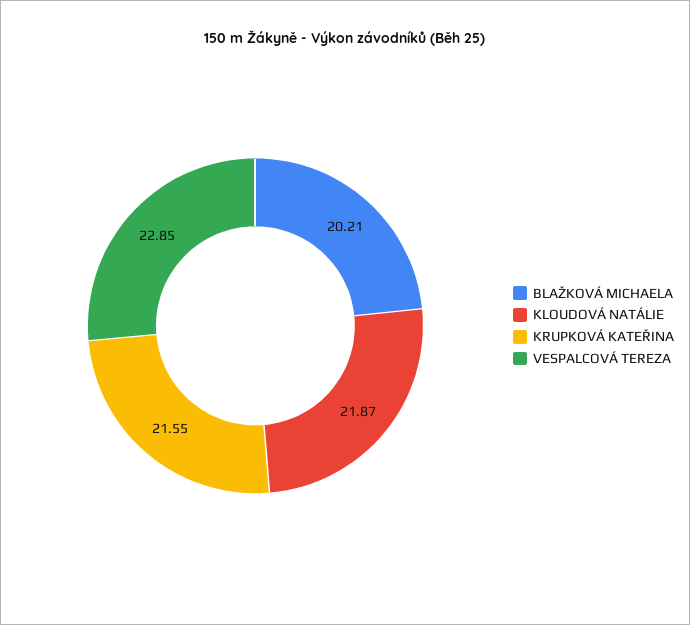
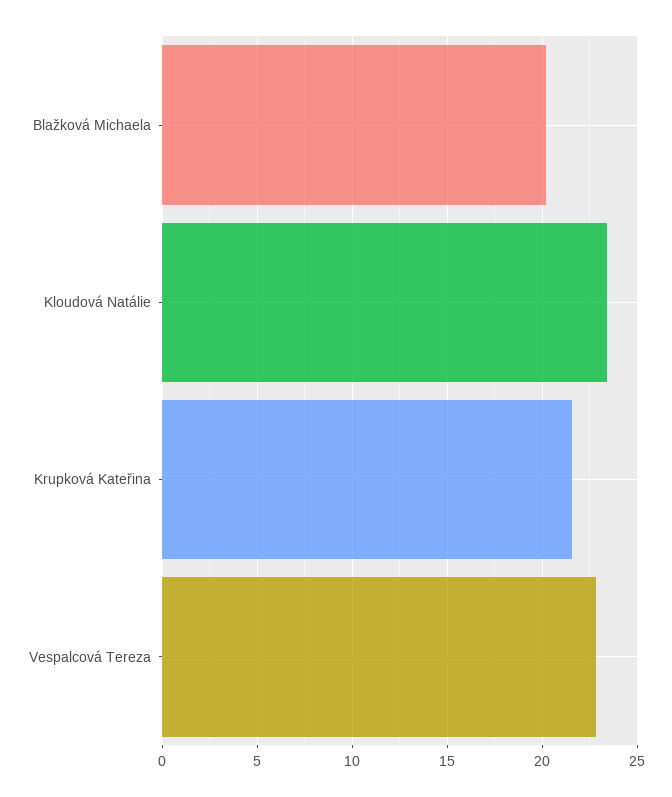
  {
    "BLAŽKOVÁ MICHAELA": 20.21,
-   "KLOUDOVÁ NATÁLIE": 21.87,
+   "KLOUDOVÁ NATÁLIE": 23.5,
    "KRUPKOVÁ KATEŘINA": 21.55,
    "VESPALCOVÁ TEREZA": 22.85
  }

